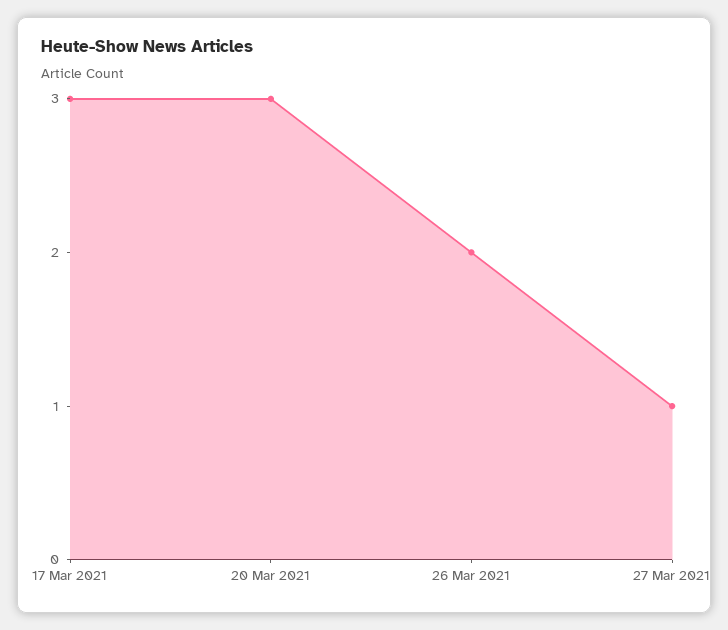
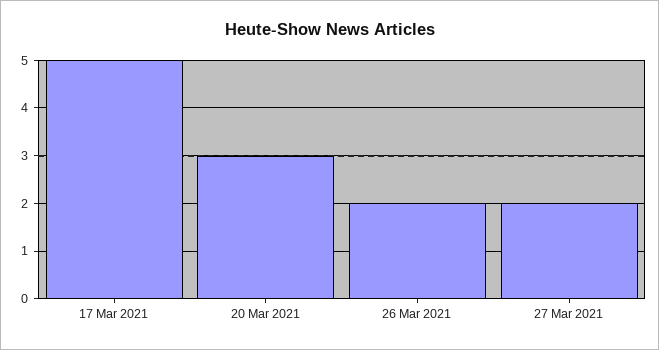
  {
-   "17 Mar 2021": 3,
+   "17 Mar 2021": 5,
    "20 Mar 2021": 3,
    "26 Mar 2021": 2,
-   "27 Mar 2021": 1
+   "27 Mar 2021": 2
  }

